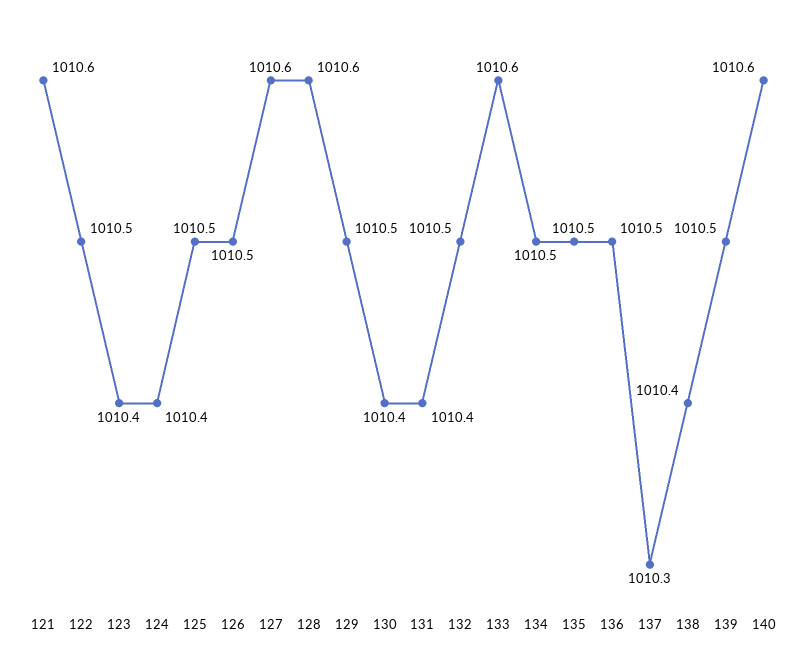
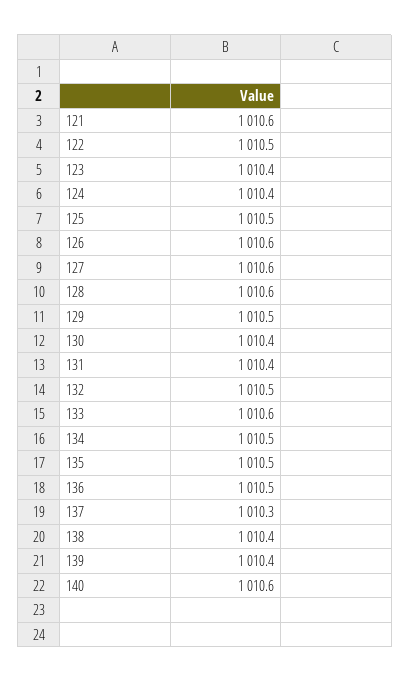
  {
    "121": 1010.6,
    "122": 1010.5,
    "123": 1010.4,
    "124": 1010.4,
    "125": 1010.5,
-   "126": 1010.5,
+   "126": 1010.6,
    "127": 1010.6,
    "128": 1010.6,
    "129": 1010.5,
    "130": 1010.4,
    "131": 1010.4,
    "132": 1010.5,
    "133": 1010.6,
    "134": 1010.5,
    "135": 1010.5,
    "136": 1010.5,
    "137": 1010.3,
    "138": 1010.4,
-   "139": 1010.5,
+   "139": 1010.4,
    "140": 1010.6
  }

